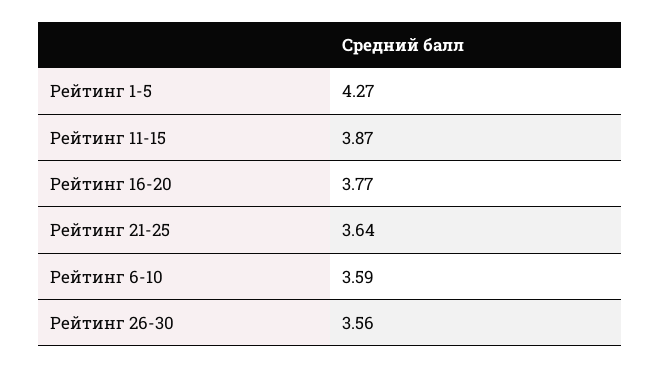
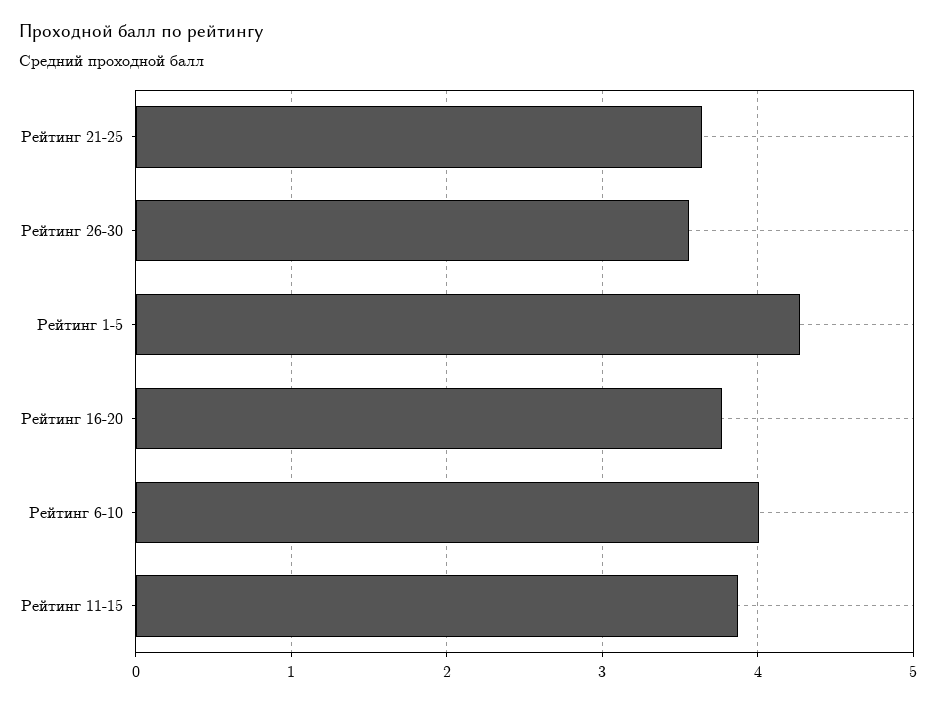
  {
    "Рейтинг 1-5": 4.27,
    "Рейтинг 11-15": 3.87,
    "Рейтинг 16-20": 3.77,
    "Рейтинг 21-25": 3.64,
-   "Рейтинг 6-10": 3.59,
+   "Рейтинг 6-10": 4,
    "Рейтинг 26-30": 3.56
  }

